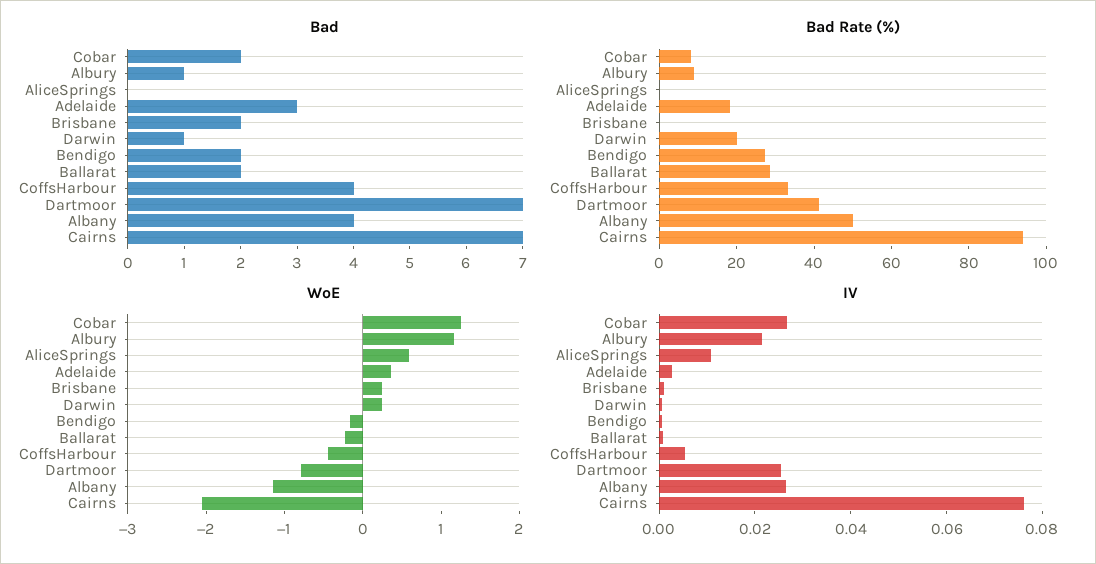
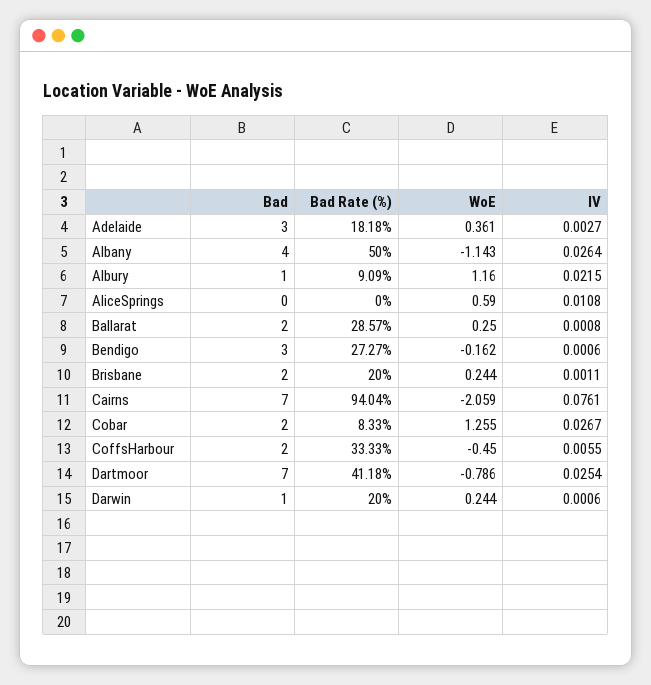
  {
    "Bad": {
      "Cobar": 2,
      "Albury": 1,
      "AliceSprings": 0,
      "Adelaide": 3,
      "Brisbane": 2,
      "Darwin": 1,
-     "Bendigo": 2,
+     "Bendigo": 3,
      "Ballarat": 2,
-     "CoffsHarbour": 4,
+     "CoffsHarbour": 2,
      "Dartmoor": 7,
      "Albany": 4,
      "Cairns": 7
    },
    "Bad Rate (%)": {
      "Cobar": 8.33,
      "Albury": 9.09,
      "AliceSprings": 0,
      "Adelaide": 18.18,
-     "Brisbane": 0,
+     "Brisbane": 20,
      "Darwin": 20,
      "Bendigo": 27.27,
      "Ballarat": 28.57,
      "CoffsHarbour": 33.33,
      "Dartmoor": 41.18,
      "Albany": 50,
      "Cairns": 94.04
    },
    "WoE": {
      "Cobar": 1.255,
      "Albury": 1.16,
      "AliceSprings": 0.59,
      "Adelaide": 0.361,
      "Brisbane": 0.244,
      "Darwin": 0.244,
      "Bendigo": -0.162,
-     "Ballarat": -0.2,
+     "Ballarat": 0.25,
      "CoffsHarbour": -0.45,
      "Dartmoor": -0.786,
      "Albany": -1.143,
      "Cairns": -2.059
    },
    "IV": {
      "Cobar": 0.0267,
      "Albury": 0.0215,
      "AliceSprings": 0.0108,
      "Adelaide": 0.0027,
      "Brisbane": 0.0011,
      "Darwin": 0.0006,
      "Bendigo": 0.0006,
      "Ballarat": 0.0008,
      "CoffsHarbour": 0.0055,
      "Dartmoor": 0.0254,
      "Albany": 0.0264,
      "Cairns": 0.0761
    }
  }

